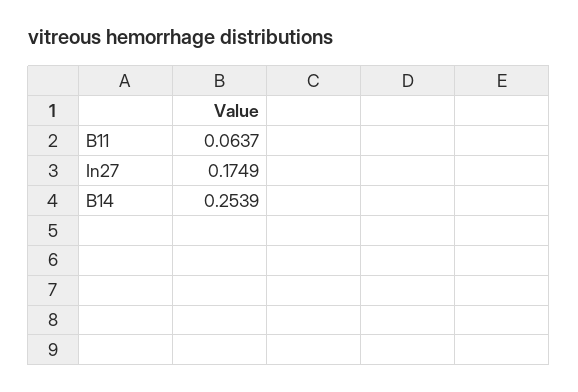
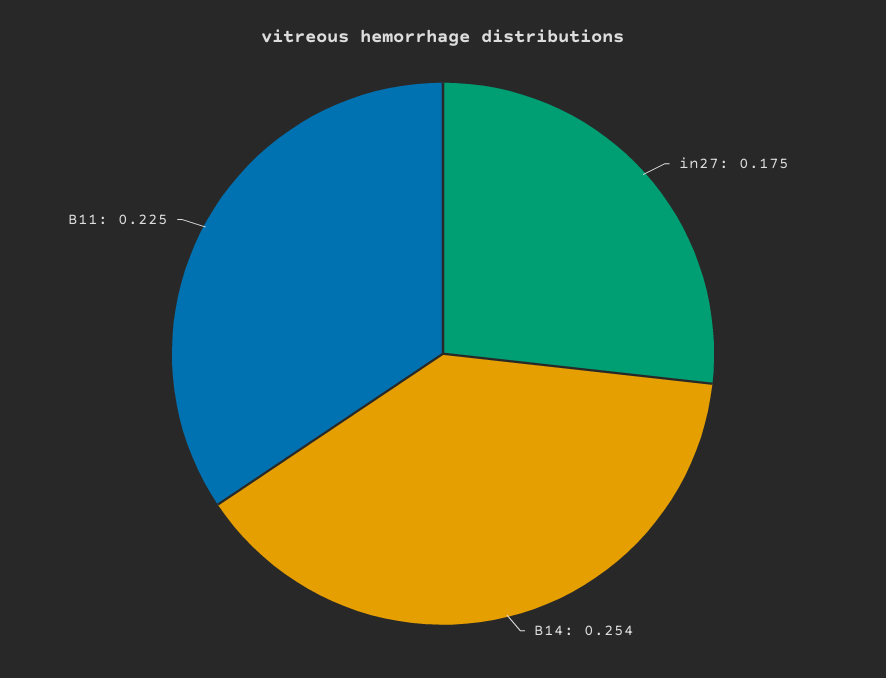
  {
-   "B11": 0.0637,
+   "B11": 0.225,
    "In27": 0.1749,
    "B14": 0.2539
  }

